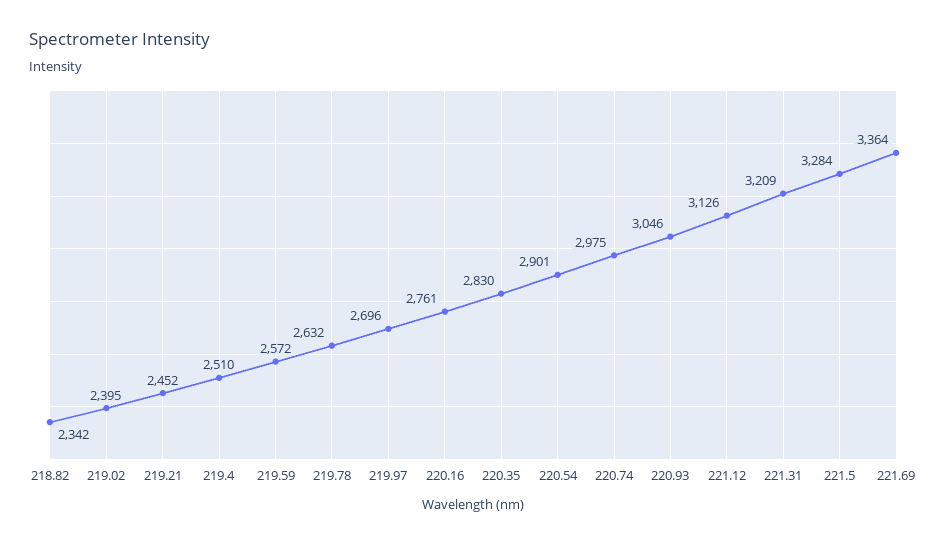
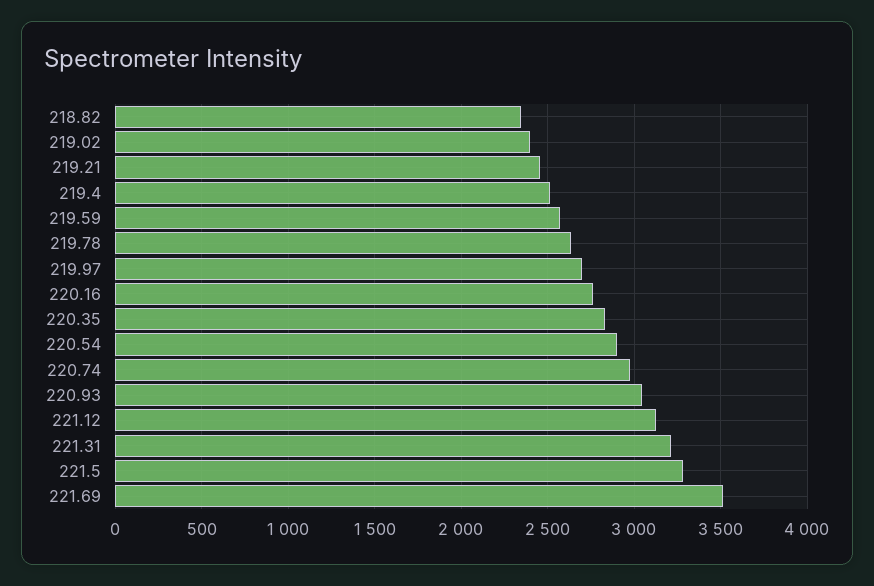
  {
    "218.82": 2342,
    "219.02": 2395,
    "219.21": 2452,
    "219.4": 2510,
    "219.59": 2572,
    "219.78": 2632,
    "219.97": 2696,
    "220.16": 2761,
    "220.35": 2830,
    "220.54": 2901,
    "220.74": 2975,
    "220.93": 3046,
    "221.12": 3126,
    "221.31": 3209,
    "221.5": 3284,
-   "221.69": 3364
+   "221.69": 3500
  }

